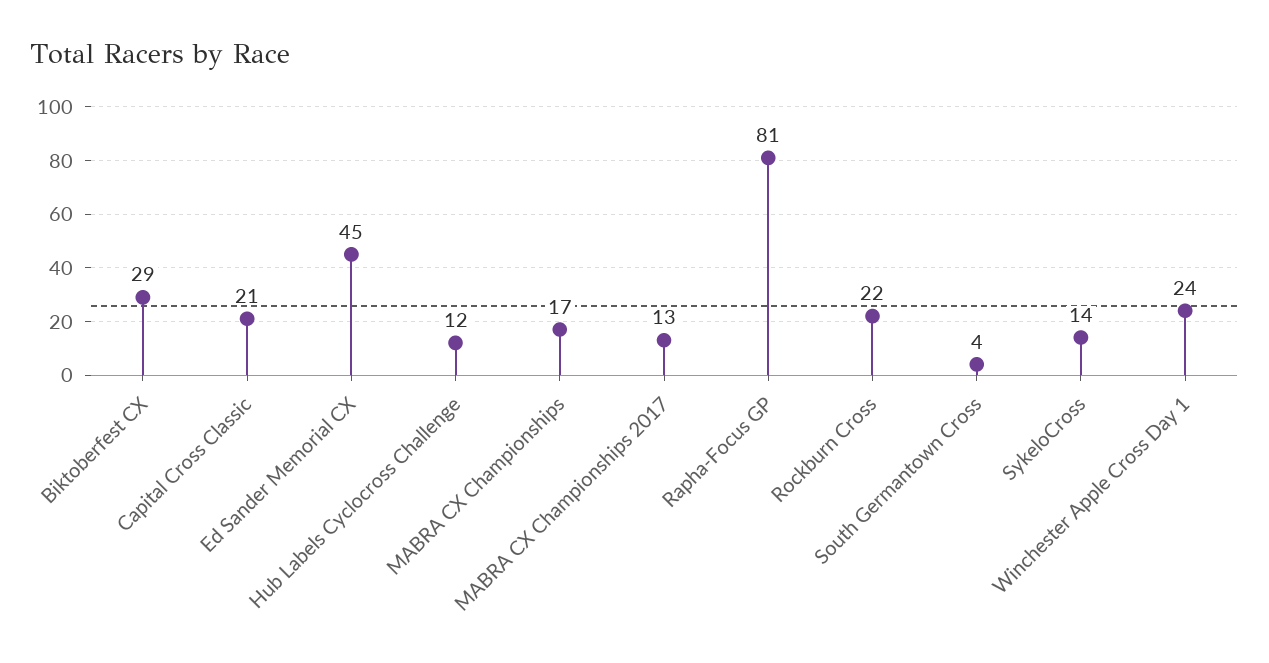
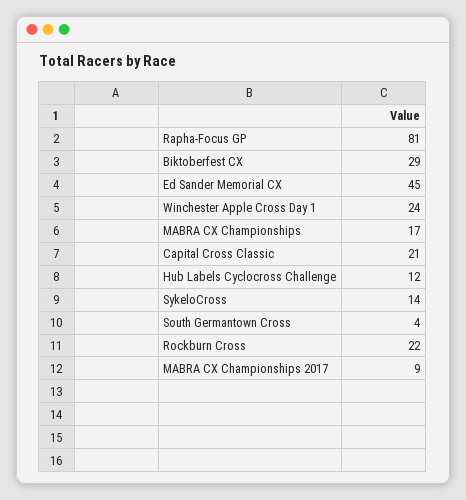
  {
    "Biktoberfest CX": 29,
    "Capital Cross Classic": 21,
    "Ed Sander Memorial CX": 45,
    "Hub Labels Cyclocross Challenge": 12,
    "MABRA CX Championships": 17,
-   "MABRA CX Championships 2017": 13,
+   "MABRA CX Championships 2017": 9,
    "Rapha-Focus GP": 81,
    "Rockburn Cross": 22,
    "South Germantown Cross": 4,
    "SykeloCross": 14,
    "Winchester Apple Cross Day 1": 24
  }

